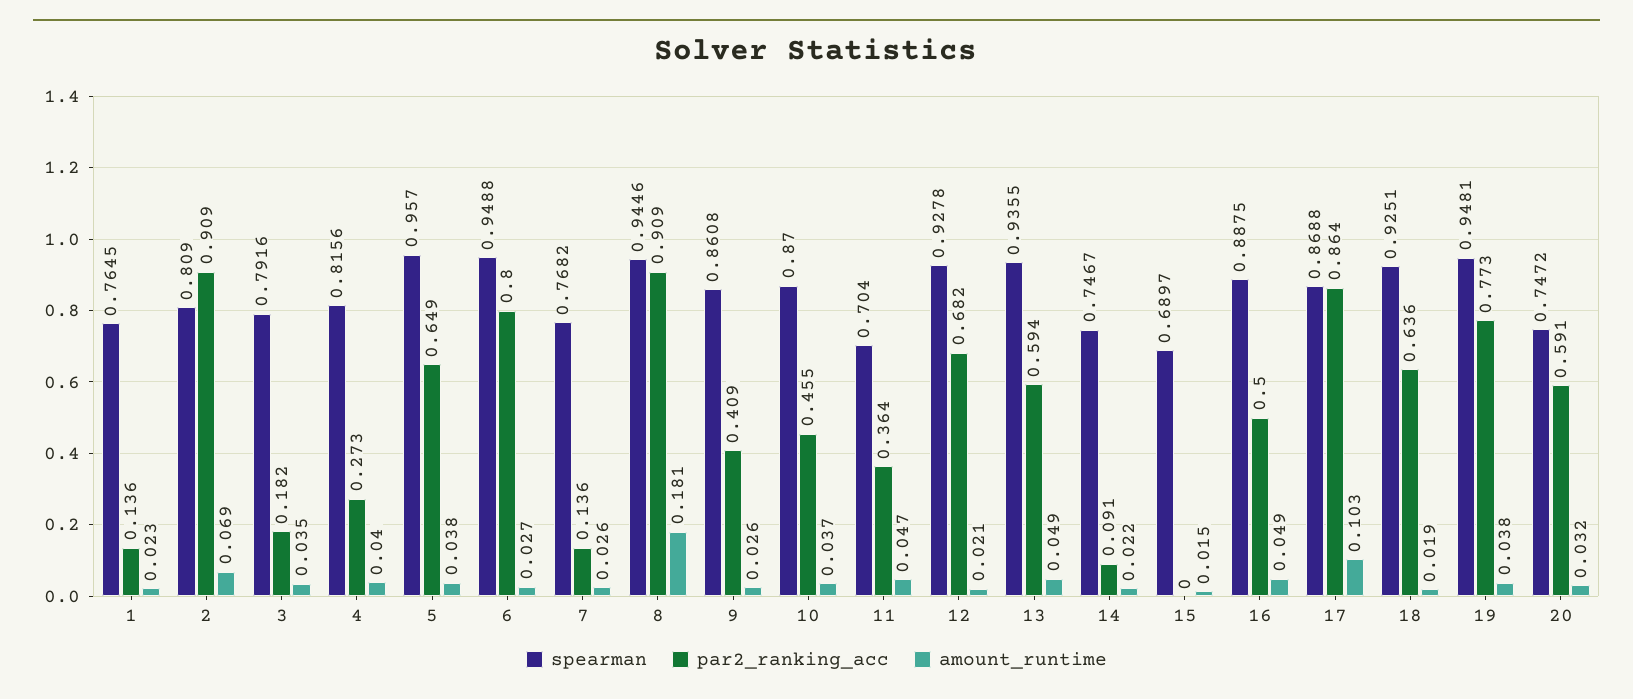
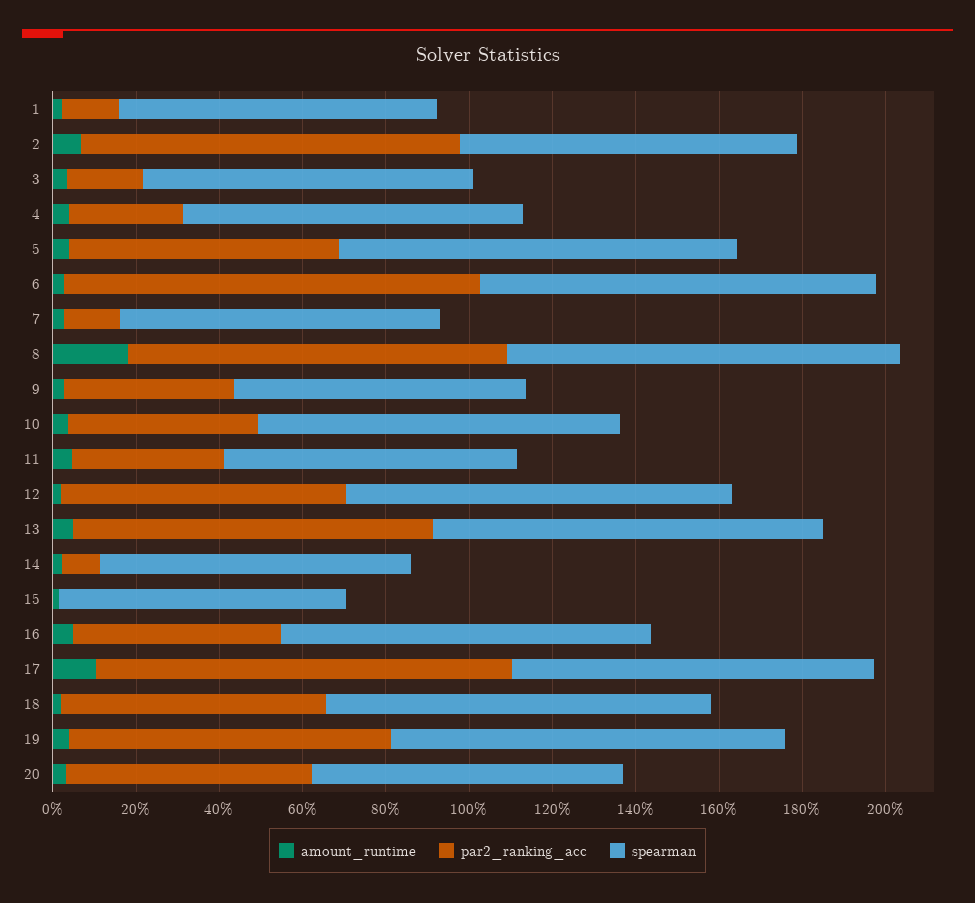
  {
    "spearman": {
      "1": 0.7645,
      "2": 0.809,
      "3": 0.7916,
      "4": 0.8156,
      "5": 0.957,
      "6": 0.9488,
      "7": 0.7682,
      "8": 0.9446,
-     "9": 0.8608,
+     "9": 0.7,
      "10": 0.87,
      "11": 0.704,
      "12": 0.9278,
      "13": 0.9355,
      "14": 0.7467,
      "15": 0.6897,
      "16": 0.8875,
      "17": 0.8688,
      "18": 0.9251,
      "19": 0.9481,
      "20": 0.7472
    },
    "par2_ranking_acc": {
      "1": 0.136,
      "2": 0.909,
      "3": 0.182,
      "4": 0.273,
      "5": 0.649,
-     "6": 0.8,
+     "6": 1,
      "7": 0.136,
      "8": 0.909,
      "9": 0.409,
      "10": 0.455,
      "11": 0.364,
      "12": 0.682,
-     "13": 0.594,
+     "13": 0.85,
      "14": 0.091,
      "15": 0,
      "16": 0.5,
-     "17": 0.864,
+     "17": 1,
      "18": 0.636,
      "19": 0.773,
      "20": 0.591
    },
    "amount_runtime": {
      "1": 0.023,
      "2": 0.069,
      "3": 0.035,
      "4": 0.04,
      "5": 0.038,
      "6": 0.027,
      "7": 0.026,
      "8": 0.181,
      "9": 0.026,
      "10": 0.037,
      "11": 0.047,
      "12": 0.021,
      "13": 0.049,
      "14": 0.022,
      "15": 0.015,
      "16": 0.049,
      "17": 0.103,
      "18": 0.019,
      "19": 0.038,
      "20": 0.032
    }
  }

